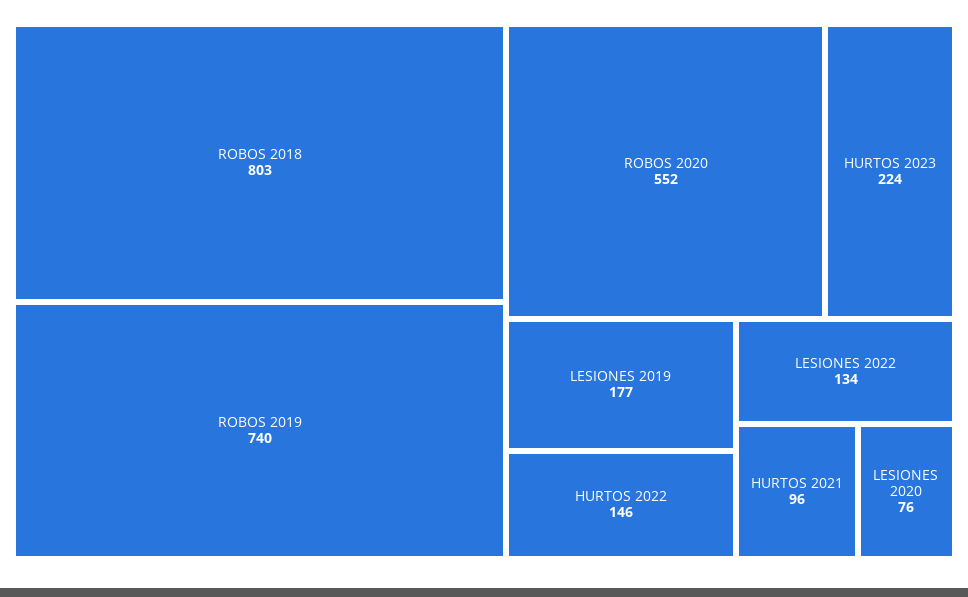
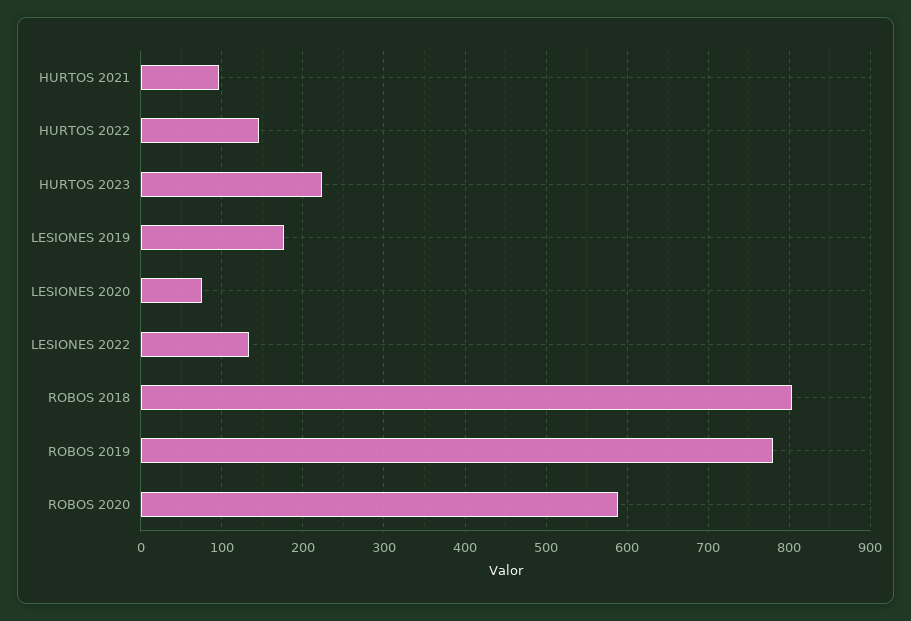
  {
    "ROBOS 2018": 803,
-   "ROBOS 2019": 740,
+   "ROBOS 2019": 780,
-   "ROBOS 2020": 552,
+   "ROBOS 2020": 590,
    "HURTOS 2023": 224,
    "LESIONES 2019": 177,
    "HURTOS 2022": 146,
    "LESIONES 2022": 134,
    "HURTOS 2021": 96,
    "LESIONES 2020": 76
  }

